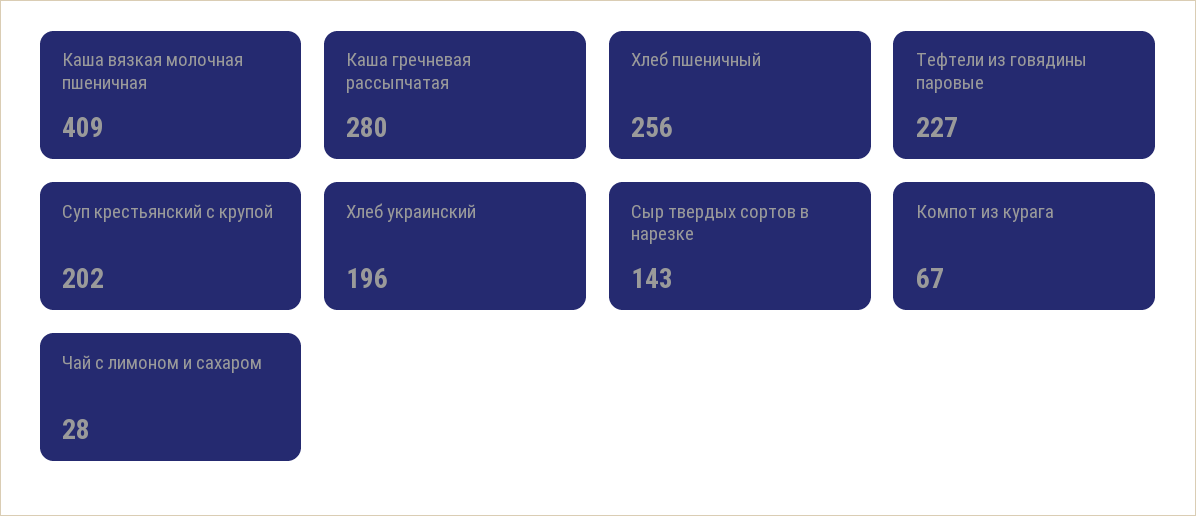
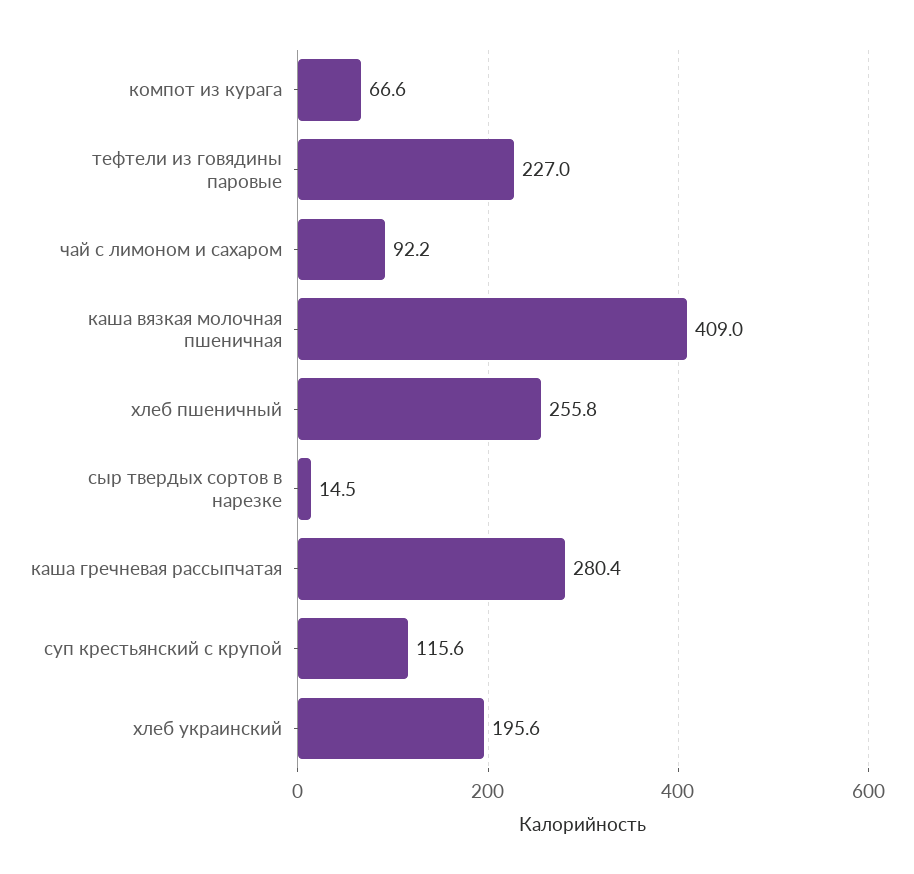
  {
    "Каша вязкая молочная пшеничная": 409,
    "Каша гречневая рассыпчатая": 280.4,
    "Хлеб пшеничный": 255.8,
    "Тефтели из говядины паровые": 227,
-   "Суп крестьянский с крупой": 202,
+   "Суп крестьянский с крупой": 115.6,
    "Хлеб украинский": 195.6,
-   "Сыр твердых сортов в нарезке": 143,
+   "Сыр твердых сортов в нарезке": 14.5,
    "Компот из курага": 66.6,
-   "Чай с лимоном и сахаром": 28
+   "Чай с лимоном и сахаром": 92.2
  }

